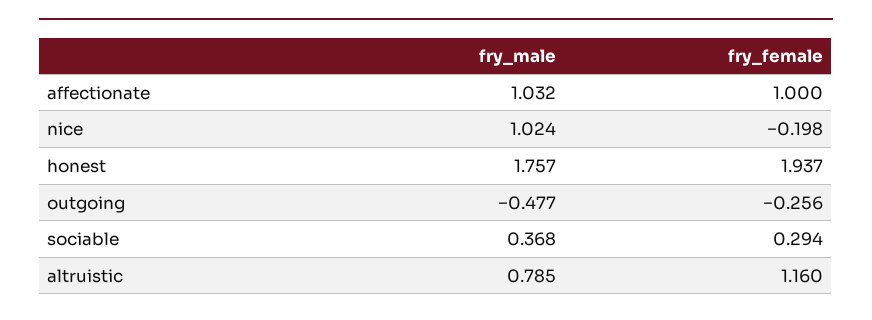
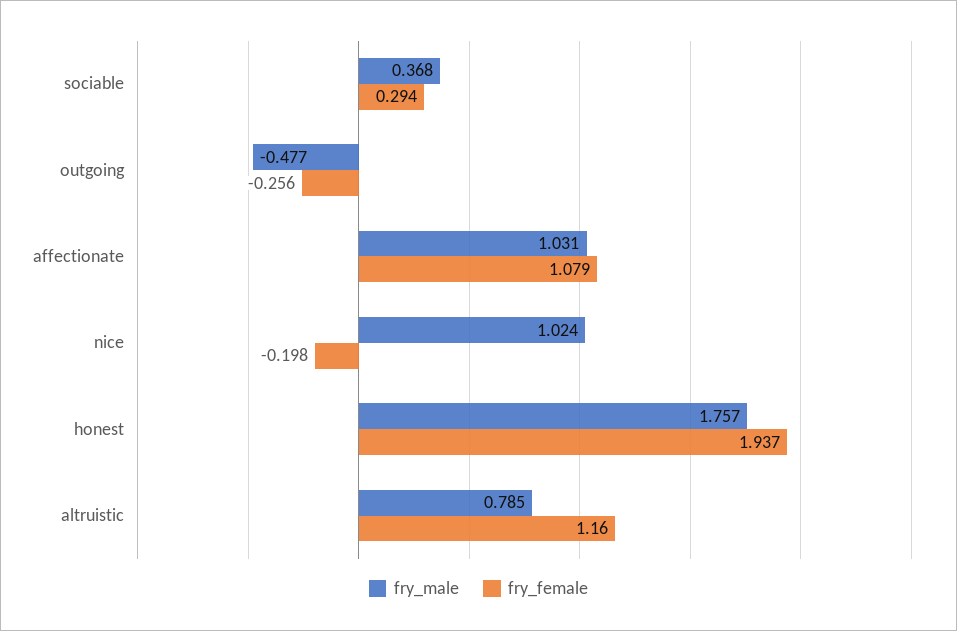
  {
    "fry_male": {
-     "affectionate": 1.032,
+     "affectionate": 1.031,
      "nice": 1.024,
      "honest": 1.757,
      "outgoing": -0.477,
      "sociable": 0.368,
      "altruistic": 0.785
    },
    "fry_female": {
-     "affectionate": 1,
+     "affectionate": 1.079,
      "nice": -0.198,
      "honest": 1.937,
      "outgoing": -0.256,
      "sociable": 0.294,
      "altruistic": 1.16
    }
  }

